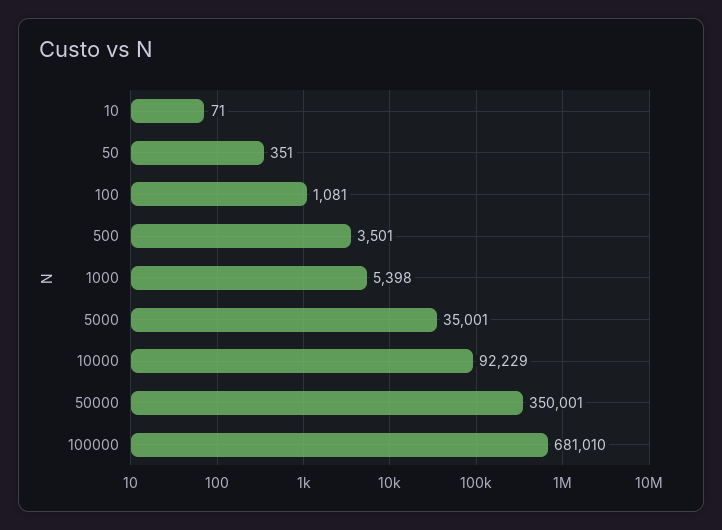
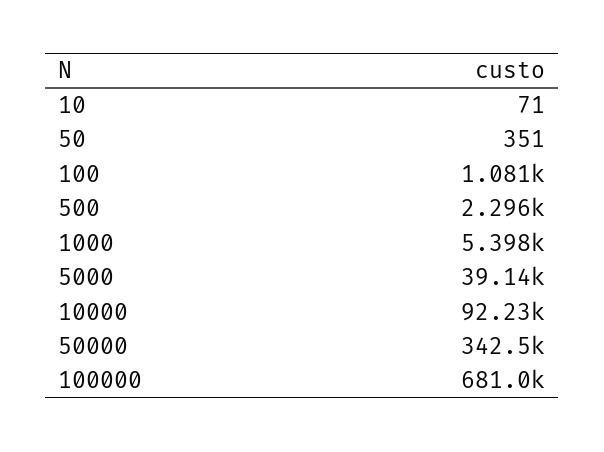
  {
    "10": 71,
    "50": 351,
    "100": 1081,
-   "500": 3501,
+   "500": 2296,
    "1000": 5398,
-   "5000": 35001,
+   "5000": 39140,
    "10000": 92229,
-   "50000": 350001,
+   "50000": 342500,
    "100000": 681010
  }

